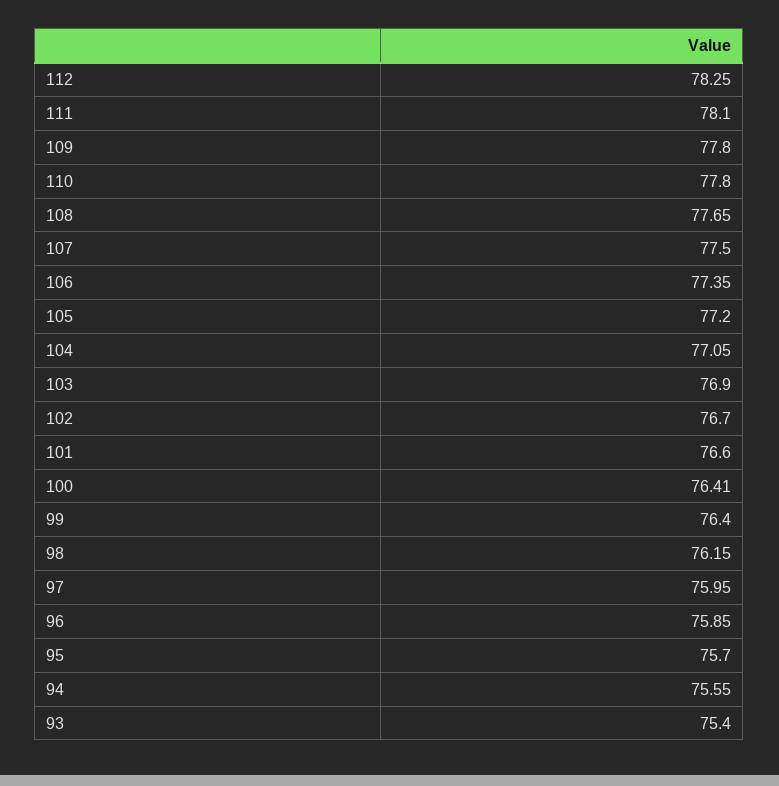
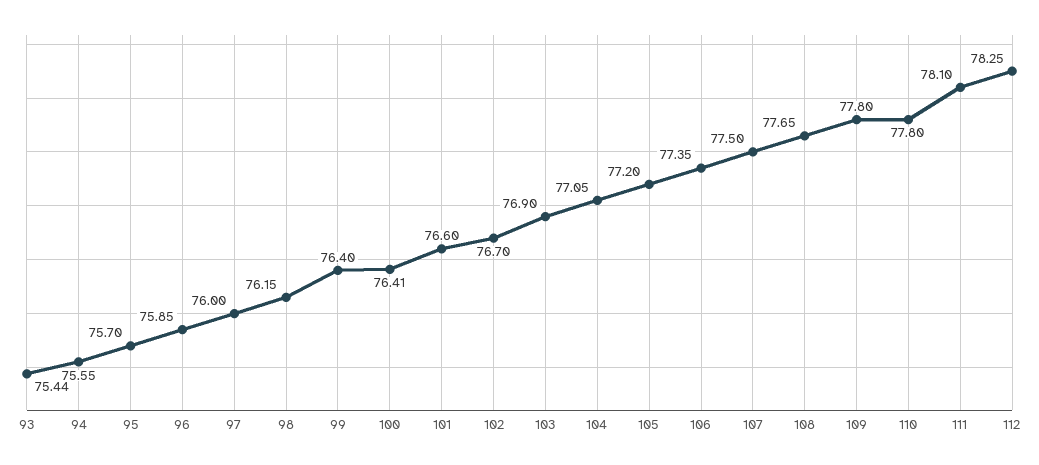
  {
    "112": 78.25,
    "111": 78.1,
    "109": 77.8,
    "110": 77.8,
    "108": 77.65,
    "107": 77.5,
    "106": 77.35,
    "105": 77.2,
    "104": 77.05,
    "103": 76.9,
    "102": 76.7,
    "101": 76.6,
    "100": 76.41,
    "99": 76.4,
    "98": 76.15,
-   "97": 75.95,
+   "97": 76,
    "96": 75.85,
    "95": 75.7,
    "94": 75.55,
-   "93": 75.4
+   "93": 75.44
  }

